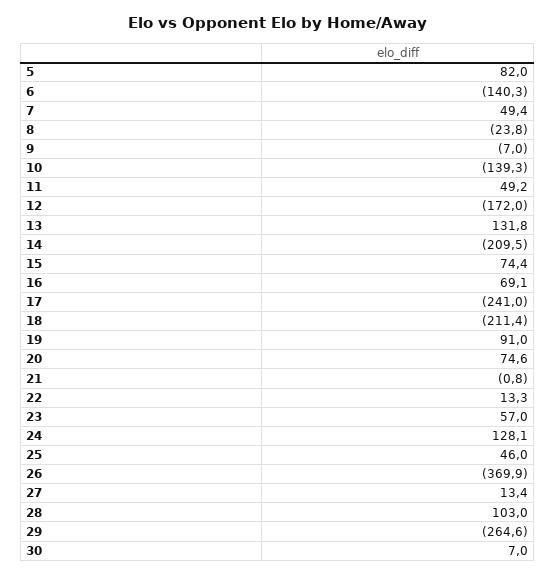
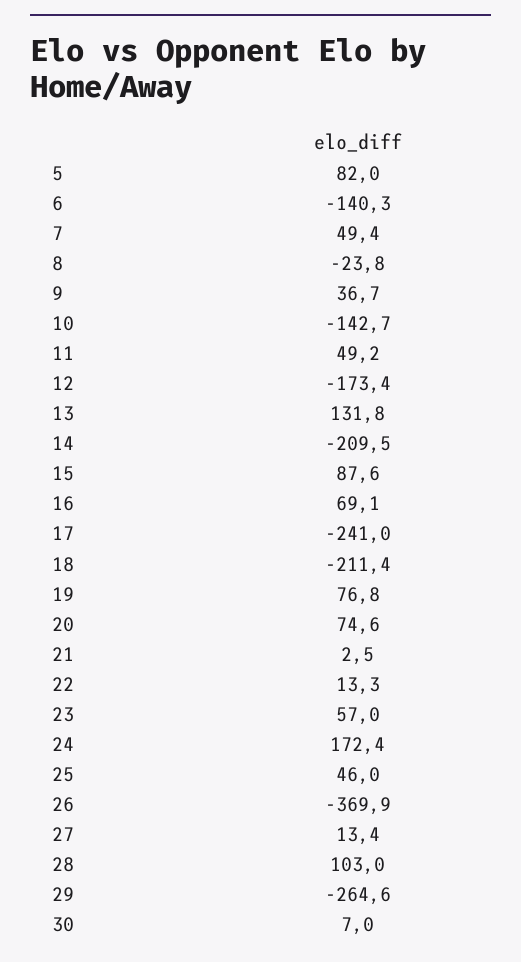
  {
    "5": 82,
    "6": -140.3,
    "7": 49.4,
    "8": -23.8,
-   "9": -7,
+   "9": 36.7,
-   "10": -139.3,
+   "10": -142.7,
    "11": 49.2,
-   "12": -172,
+   "12": -173.4,
    "13": 131.8,
    "14": -209.5,
-   "15": 74.4,
+   "15": 87.6,
    "16": 69.1,
    "17": -241,
    "18": -211.4,
-   "19": 91,
+   "19": 76.8,
    "20": 74.6,
-   "21": -0.8,
+   "21": 2.5,
    "22": 13.3,
    "23": 57,
-   "24": 128.1,
+   "24": 172.4,
    "25": 46,
    "26": -369.9,
    "27": 13.4,
    "28": 103,
    "29": -264.6,
    "30": 7
  }

